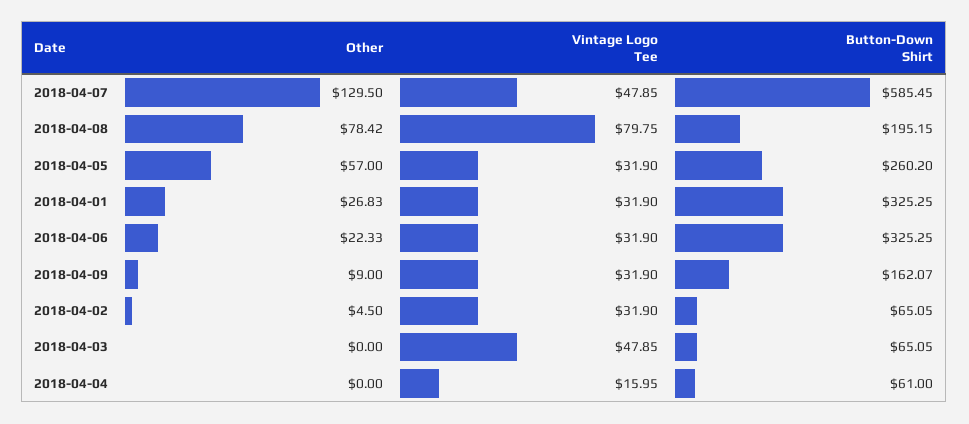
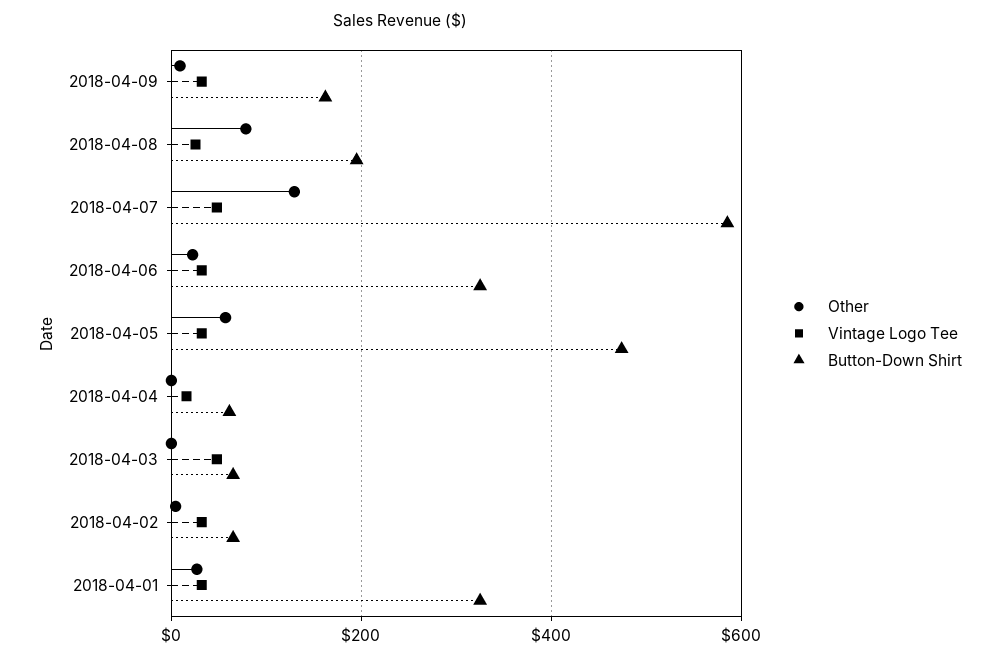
  {
    "Other": {
      "2018-04-07": 129.5,
      "2018-04-08": 78.42,
      "2018-04-05": 57,
      "2018-04-01": 26.83,
      "2018-04-06": 22.33,
      "2018-04-09": 9,
      "2018-04-02": 4.5,
      "2018-04-03": 0,
      "2018-04-04": 0
    },
    "Vintage Logo Tee": {
      "2018-04-07": 47.85,
-     "2018-04-08": 79.75,
+     "2018-04-08": 20,
      "2018-04-05": 31.9,
      "2018-04-01": 31.9,
      "2018-04-06": 31.9,
      "2018-04-09": 31.9,
      "2018-04-02": 31.9,
      "2018-04-03": 47.85,
      "2018-04-04": 15.95
    },
    "Button-Down Shirt": {
      "2018-04-07": 585.45,
      "2018-04-08": 195.15,
-     "2018-04-05": 260.2,
+     "2018-04-05": 480,
      "2018-04-01": 325.25,
      "2018-04-06": 325.25,
      "2018-04-09": 162.07,
      "2018-04-02": 65.05,
      "2018-04-03": 65.05,
      "2018-04-04": 61
    }
  }

